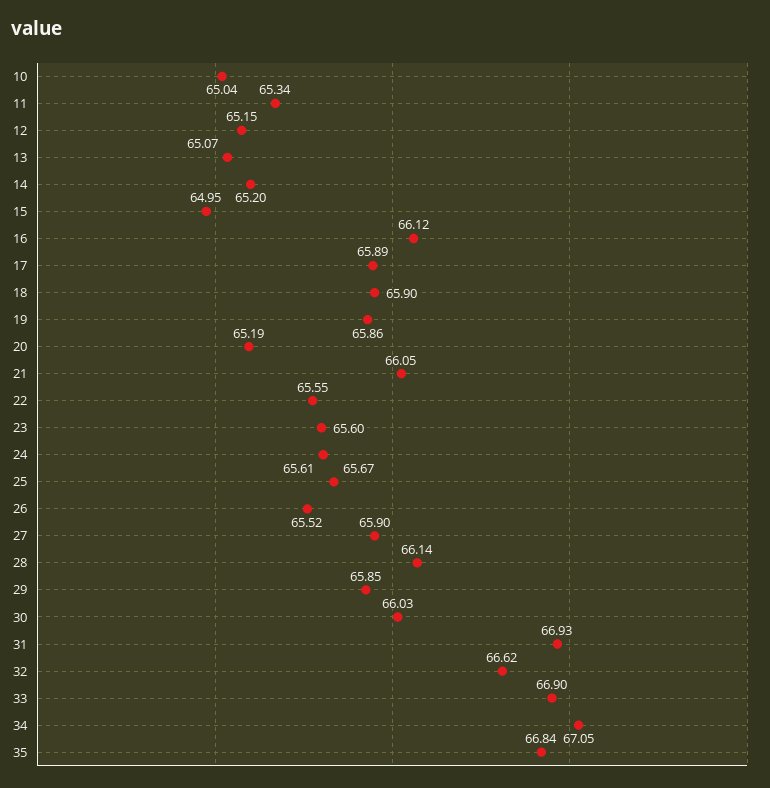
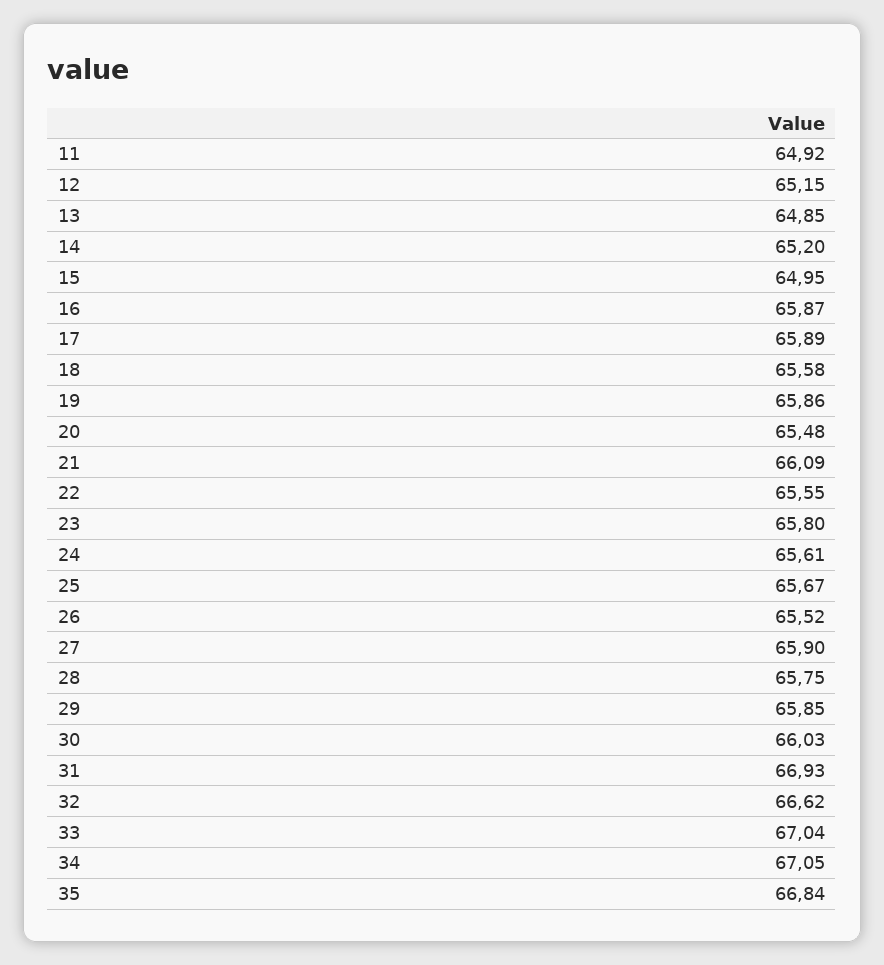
  {
-   "10": 65.04,
-   "11": 65.34,
+   "11": 64.92,
    "12": 65.15,
-   "13": 65.07,
+   "13": 64.85,
    "14": 65.2,
    "15": 64.95,
-   "16": 66.12,
+   "16": 65.87,
    "17": 65.89,
-   "18": 65.9,
+   "18": 65.58,
    "19": 65.86,
-   "20": 65.19,
+   "20": 65.48,
-   "21": 66.05,
+   "21": 66.09,
    "22": 65.55,
-   "23": 65.6,
+   "23": 65.8,
    "24": 65.61,
    "25": 65.67,
    "26": 65.52,
    "27": 65.9,
-   "28": 66.14,
+   "28": 65.75,
    "29": 65.85,
    "30": 66.03,
    "31": 66.93,
    "32": 66.62,
-   "33": 66.9,
+   "33": 67.04,
    "34": 67.05,
    "35": 66.84
  }

